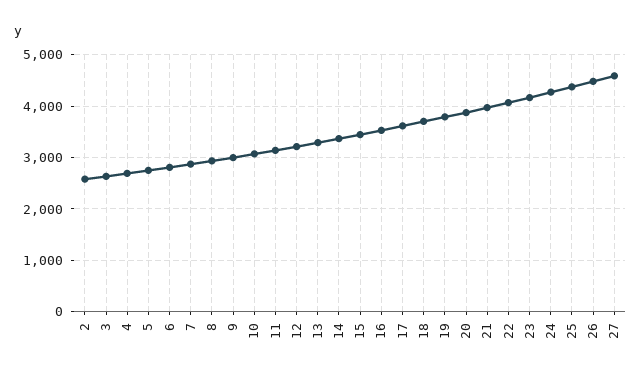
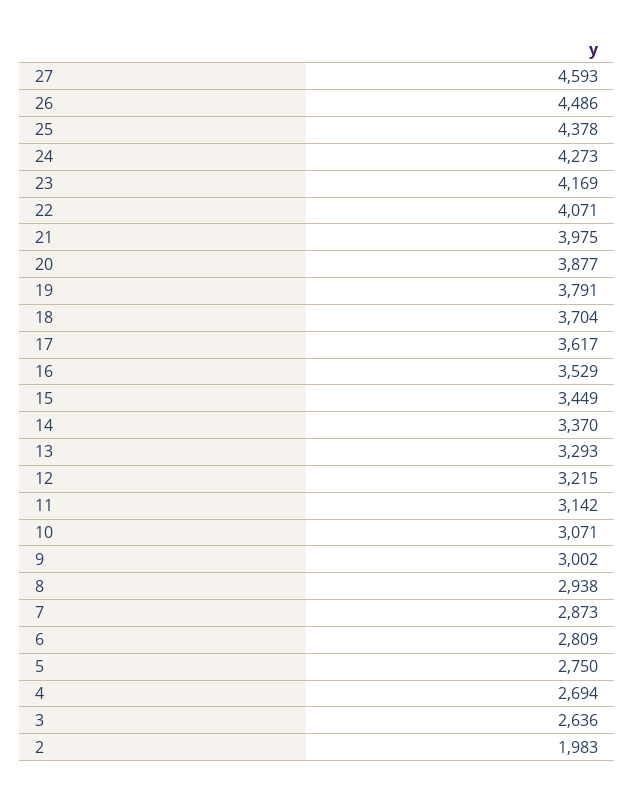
  {
-   "2": 2600,
+   "2": 1983,
    "3": 2636,
    "4": 2694,
    "5": 2750,
    "6": 2809,
    "7": 2873,
    "8": 2938,
    "9": 3002,
    "10": 3071,
    "11": 3142,
    "12": 3215,
    "13": 3293,
    "14": 3370,
    "15": 3449,
    "16": 3529,
    "17": 3617,
    "18": 3704,
    "19": 3791,
    "20": 3877,
    "21": 3975,
    "22": 4071,
    "23": 4169,
    "24": 4273,
    "25": 4378,
    "26": 4486,
    "27": 4593
  }

